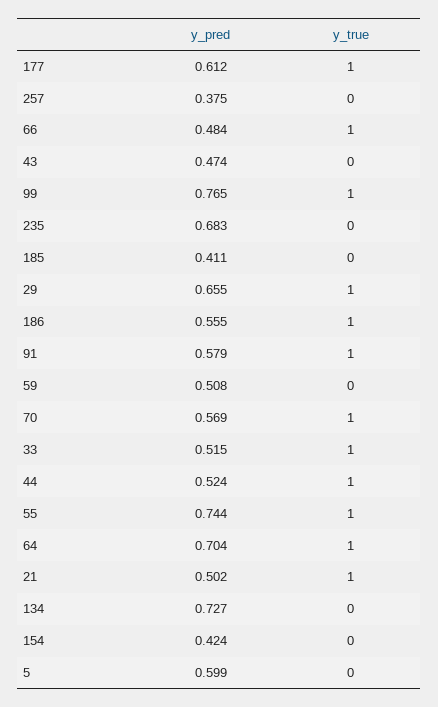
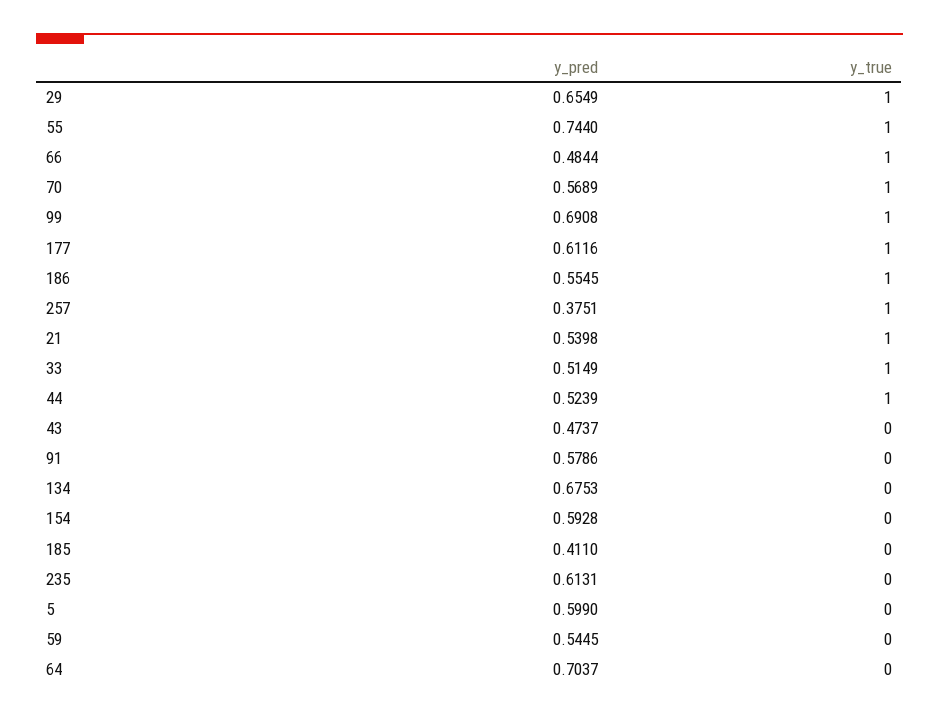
  {
    "y_pred": {
      "177": 0.6116,
      "257": 0.3751,
      "66": 0.4844,
      "43": 0.4737,
-     "99": 0.765,
+     "99": 0.6908,
-     "235": 0.683,
+     "235": 0.6131,
      "185": 0.411,
      "29": 0.6549,
      "186": 0.5545,
      "91": 0.5786,
-     "59": 0.508,
+     "59": 0.5445,
      "70": 0.5689,
      "33": 0.5149,
      "44": 0.5239,
      "55": 0.744,
      "64": 0.7037,
-     "21": 0.502,
+     "21": 0.5398,
-     "134": 0.727,
+     "134": 0.6753,
-     "154": 0.424,
+     "154": 0.5928,
      "5": 0.599
    },
    "y_true": {
      "177": 1,
-     "257": 0,
+     "257": 1,
      "66": 1,
      "43": 0,
      "99": 1,
      "235": 0,
      "185": 0,
      "29": 1,
      "186": 1,
-     "91": 1,
+     "91": 0,
      "59": 0,
      "70": 1,
      "33": 1,
      "44": 1,
      "55": 1,
-     "64": 1,
+     "64": 0,
      "21": 1,
      "134": 0,
      "154": 0,
      "5": 0
    }
  }

